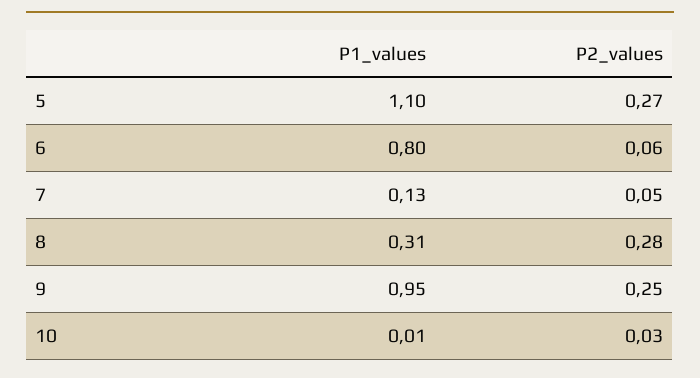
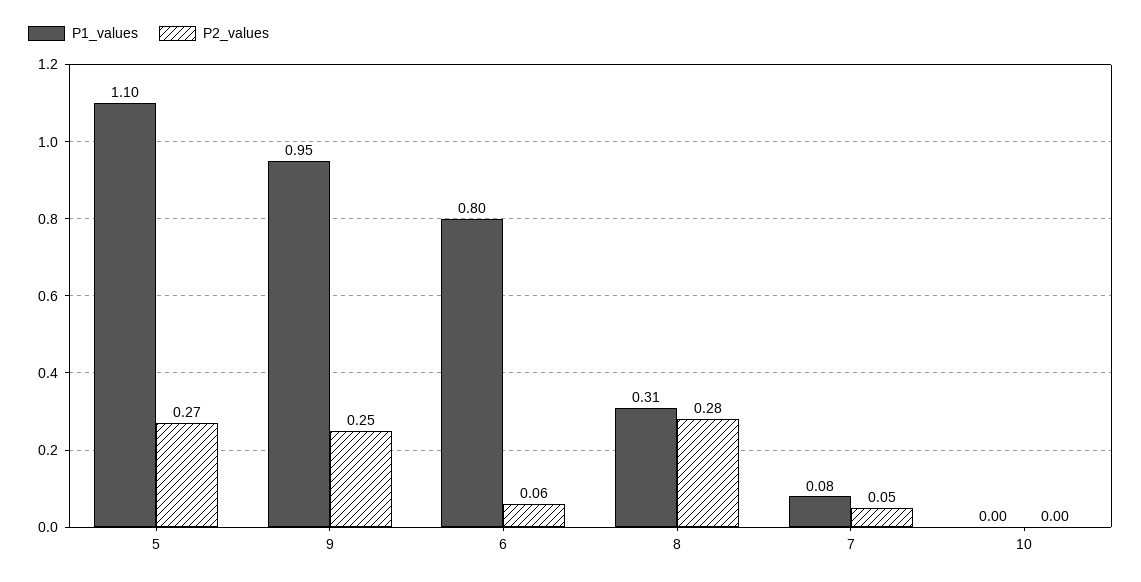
  {
    "P1_values": {
      "5": 1.1,
      "6": 0.8,
-     "7": 0.13,
+     "7": 0.08,
      "8": 0.31,
      "9": 0.95,
-     "10": 0.01
+     "10": 0
    },
    "P2_values": {
      "5": 0.27,
      "6": 0.06,
      "7": 0.05,
      "8": 0.28,
      "9": 0.25,
-     "10": 0.03
+     "10": 0
    }
  }

